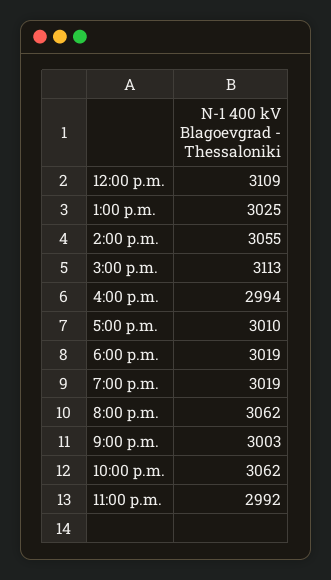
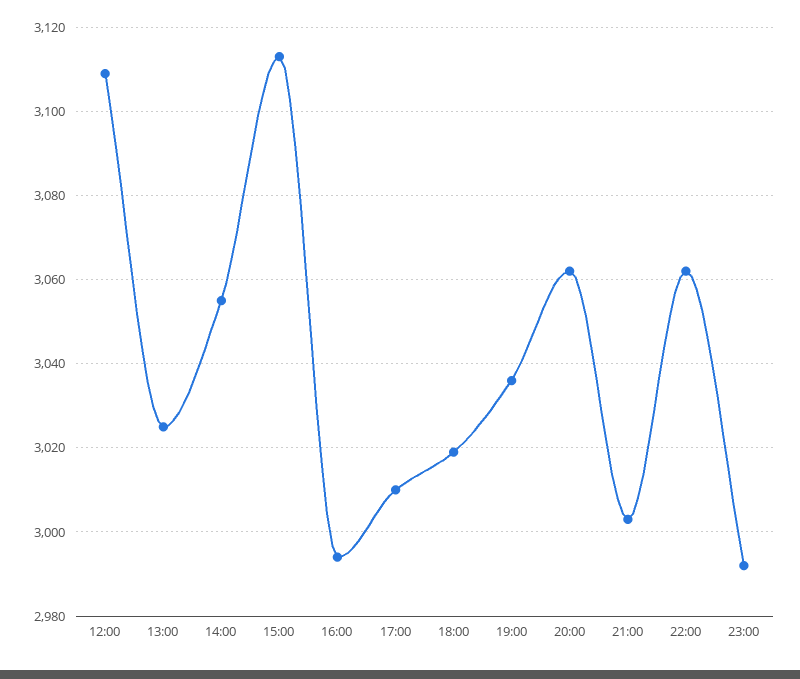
  {
    "12:00 p.m.": 3109,
    "1:00 p.m.": 3025,
    "2:00 p.m.": 3055,
    "3:00 p.m.": 3113,
    "4:00 p.m.": 2994,
    "5:00 p.m.": 3010,
    "6:00 p.m.": 3019,
-   "7:00 p.m.": 3019,
+   "7:00 p.m.": 3035,
    "8:00 p.m.": 3062,
    "9:00 p.m.": 3003,
    "10:00 p.m.": 3062,
    "11:00 p.m.": 2992
  }

